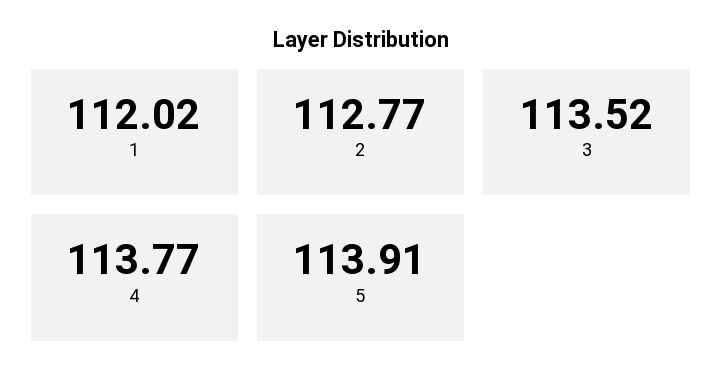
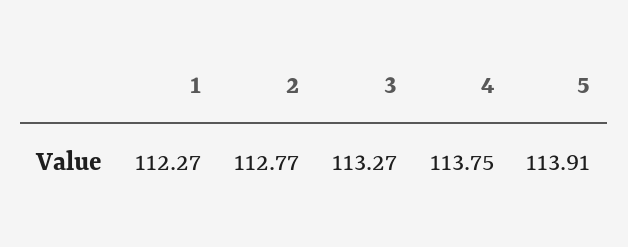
  {
-   "1": 112.02,
+   "1": 112.27,
    "2": 112.77,
-   "3": 113.52,
+   "3": 113.27,
-   "4": 113.77,
+   "4": 113.75,
    "5": 113.91
  }

